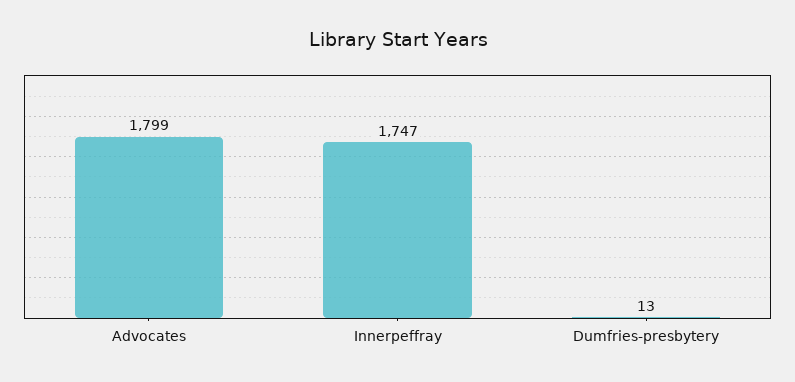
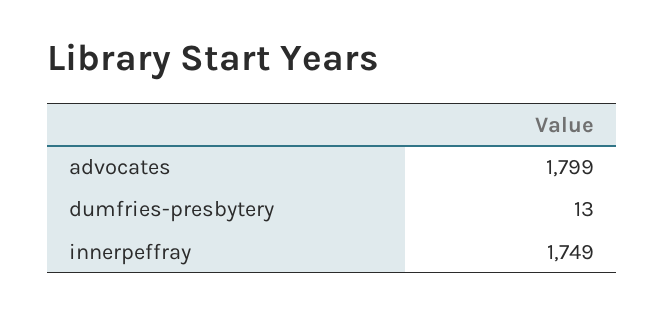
  {
    "Advocates": 1799,
-   "Innerpeffray": 1747,
+   "Innerpeffray": 1749,
    "Dumfries-presbytery": 13
  }

